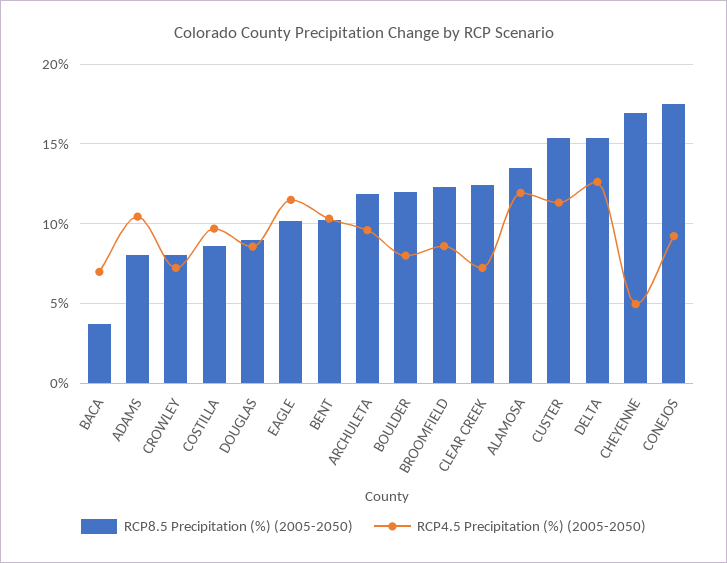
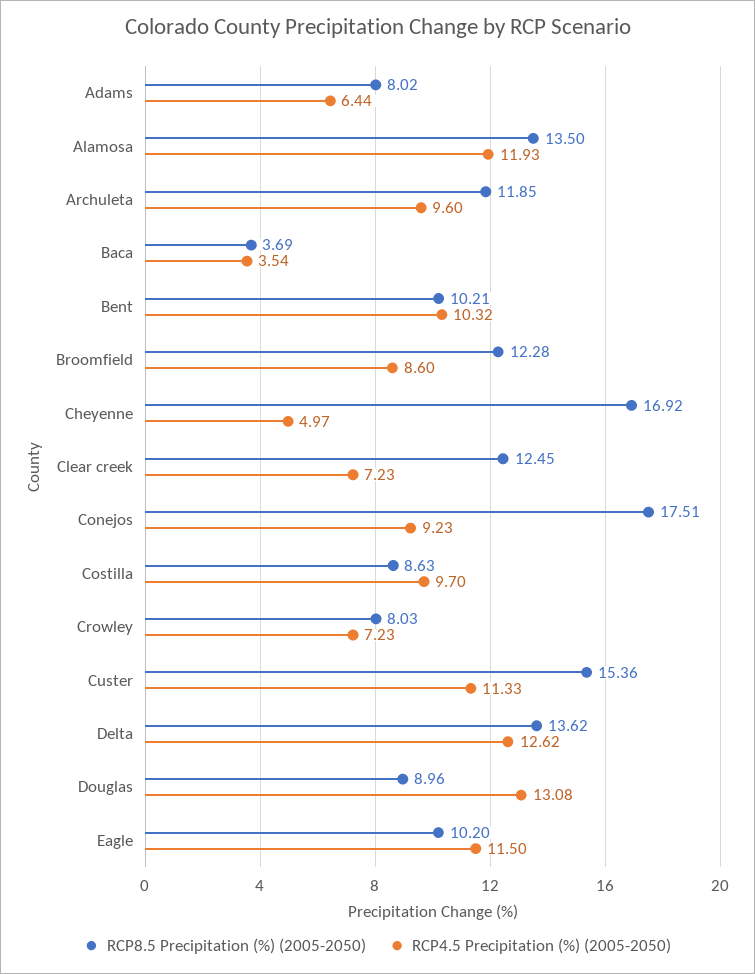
  {
    "RCP8.5 Precipitation (%) (2005-2050)": {
      "BACA": 3.69,
      "ADAMS": 8.02,
      "CROWLEY": 8.03,
      "COSTILLA": 8.63,
      "DOUGLAS": 8.96,
      "EAGLE": 10.2,
      "BENT": 10.21,
      "ARCHULETA": 11.85,
-     "BOULDER": 12,
      "BROOMFIELD": 12.28,
      "CLEAR CREEK": 12.45,
      "ALAMOSA": 13.5,
      "CUSTER": 15.36,
-     "DELTA": 15.5,
+     "DELTA": 13.62,
      "CHEYENNE": 16.92,
      "CONEJOS": 17.51
    },
    "RCP4.5 Precipitation (%) (2005-2050)": {
-     "BACA": 7,
+     "BACA": 3.54,
-     "ADAMS": 10.5,
+     "ADAMS": 6.44,
      "CROWLEY": 7.23,
      "COSTILLA": 9.7,
-     "DOUGLAS": 8.5,
+     "DOUGLAS": 13.08,
      "EAGLE": 11.5,
      "BENT": 10.32,
      "ARCHULETA": 9.6,
-     "BOULDER": 8,
      "BROOMFIELD": 8.6,
      "CLEAR CREEK": 7.23,
      "ALAMOSA": 11.93,
      "CUSTER": 11.33,
      "DELTA": 12.62,
      "CHEYENNE": 4.97,
      "CONEJOS": 9.23
    }
  }

